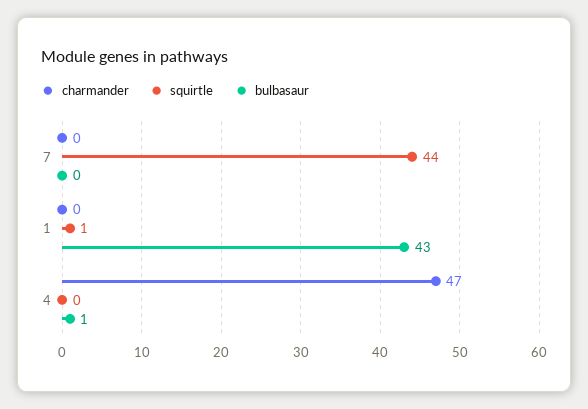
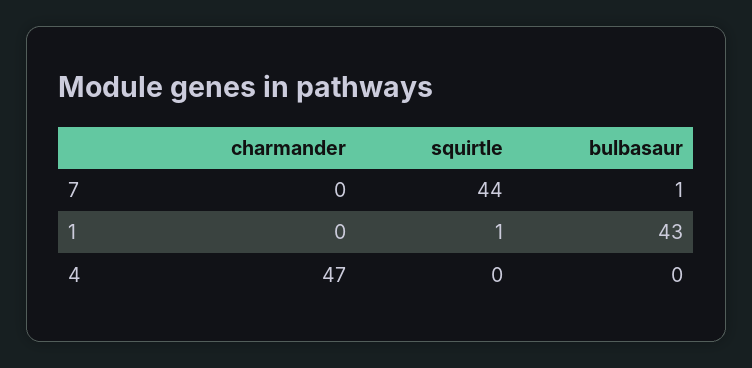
  {
    "charmander": {
      "7": 0,
      "1": 0,
      "4": 47
    },
    "squirtle": {
      "7": 44,
      "1": 1,
      "4": 0
    },
    "bulbasaur": {
-     "7": 0,
+     "7": 1,
      "1": 43,
-     "4": 1
+     "4": 0
    }
  }

